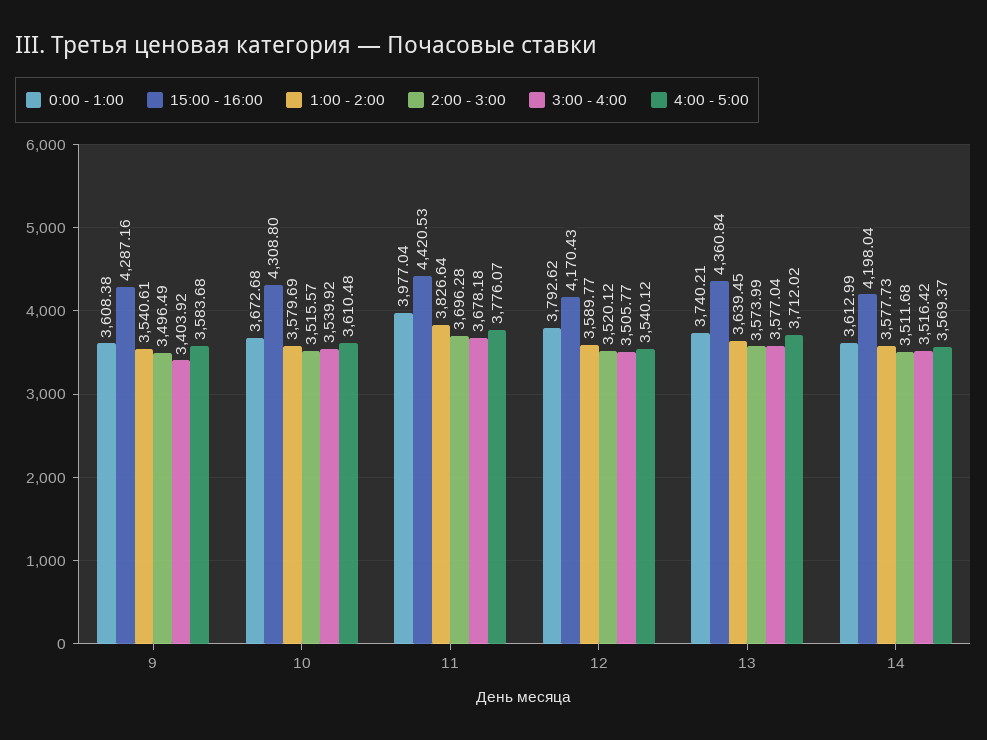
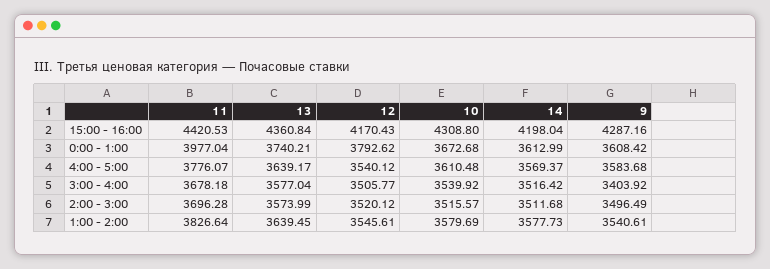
  {
    "0:00 - 1:00": {
-     "9": 3608.38,
+     "9": 3608.42,
      "10": 3672.68,
      "11": 3977.04,
      "12": 3792.62,
      "13": 3740.21,
      "14": 3612.99
    },
    "15:00 - 16:00": {
      "9": 4287.16,
      "10": 4308.8,
      "11": 4420.53,
      "12": 4170.43,
      "13": 4360.84,
      "14": 4198.04
    },
    "1:00 - 2:00": {
      "9": 3540.61,
      "10": 3579.69,
      "11": 3826.64,
-     "12": 3589.77,
+     "12": 3545.61,
      "13": 3639.45,
      "14": 3577.73
    },
    "2:00 - 3:00": {
      "9": 3496.49,
      "10": 3515.57,
      "11": 3696.28,
      "12": 3520.12,
      "13": 3573.99,
      "14": 3511.68
    },
    "3:00 - 4:00": {
      "9": 3403.92,
      "10": 3539.92,
      "11": 3678.18,
      "12": 3505.77,
      "13": 3577.04,
      "14": 3516.42
    },
    "4:00 - 5:00": {
      "9": 3583.68,
      "10": 3610.48,
      "11": 3776.07,
      "12": 3540.12,
-     "13": 3712.02,
+     "13": 3639.17,
      "14": 3569.37
    }
  }

